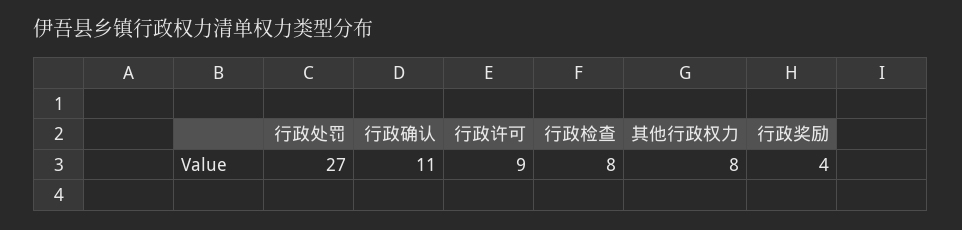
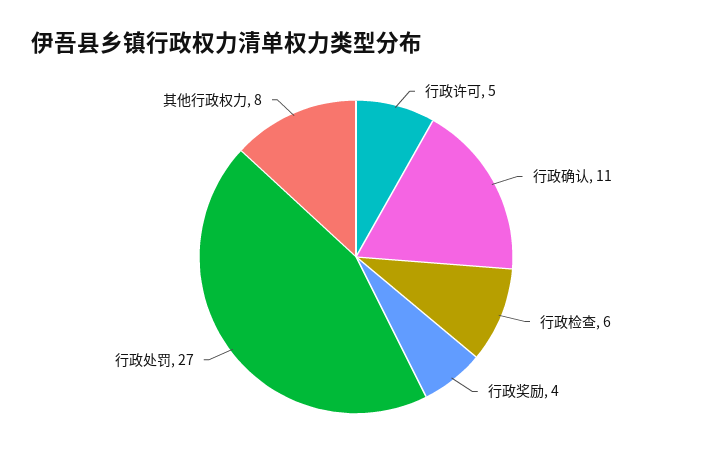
  {
    "行政处罚": 27,
    "行政确认": 11,
-   "行政许可": 9,
+   "行政许可": 5,
-   "行政检查": 8,
+   "行政检查": 6,
    "其他行政权力": 8,
    "行政奖励": 4
  }

